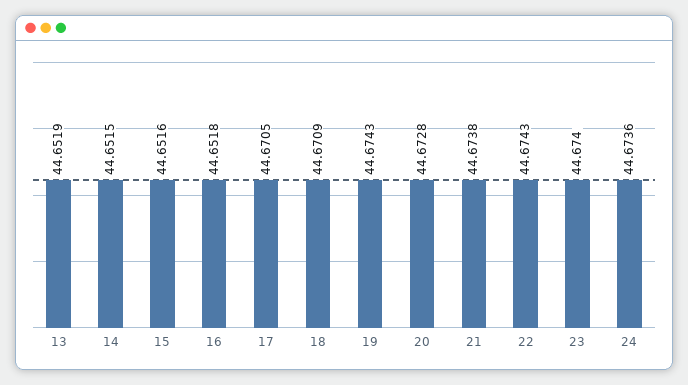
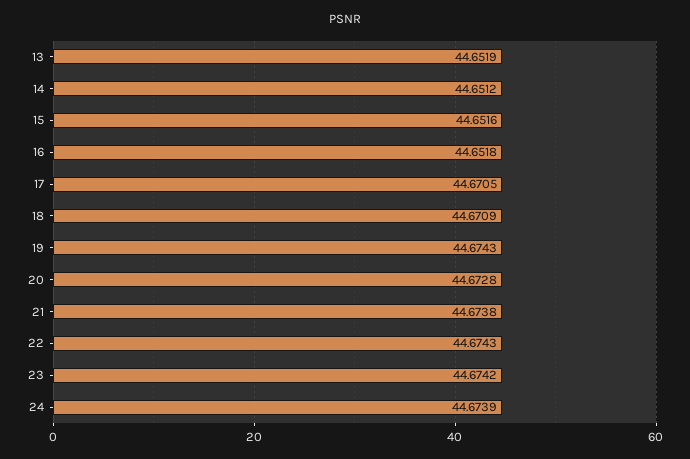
  {
    "13": 44.6519,
-   "14": 44.6515,
+   "14": 44.6512,
    "15": 44.6516,
    "16": 44.6518,
    "17": 44.6705,
    "18": 44.6709,
    "19": 44.6743,
    "20": 44.6728,
    "21": 44.6738,
    "22": 44.6743,
-   "23": 44.674,
+   "23": 44.6742,
-   "24": 44.6736
+   "24": 44.6739
  }

